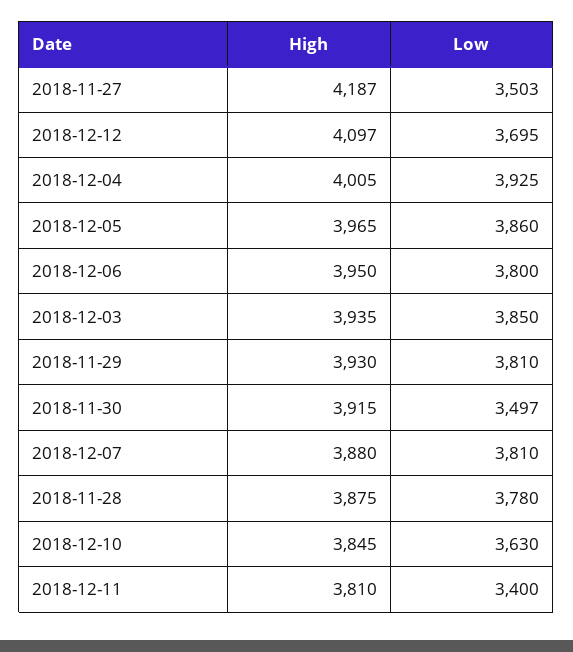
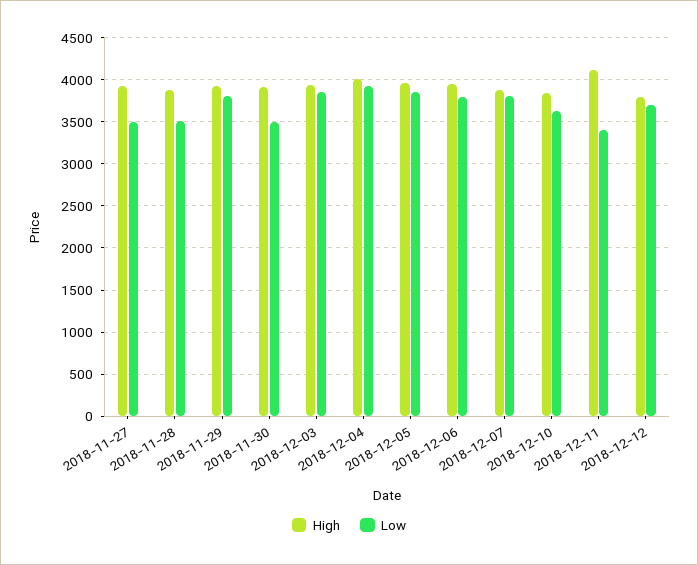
  {
    "High": {
-     "2018-11-27": 4187,
+     "2018-11-27": 3900,
-     "2018-12-12": 4097,
+     "2018-12-12": 3800,
      "2018-12-04": 4005,
      "2018-12-05": 3965,
      "2018-12-06": 3950,
      "2018-12-03": 3935,
      "2018-11-29": 3930,
      "2018-11-30": 3915,
      "2018-12-07": 3880,
      "2018-11-28": 3875,
      "2018-12-10": 3845,
-     "2018-12-11": 3810
+     "2018-12-11": 4100
    },
    "Low": {
      "2018-11-27": 3503,
      "2018-12-12": 3695,
      "2018-12-04": 3925,
      "2018-12-05": 3860,
      "2018-12-06": 3800,
      "2018-12-03": 3850,
      "2018-11-29": 3810,
      "2018-11-30": 3497,
      "2018-12-07": 3810,
-     "2018-11-28": 3780,
+     "2018-11-28": 3500,
      "2018-12-10": 3630,
      "2018-12-11": 3400
    }
  }

